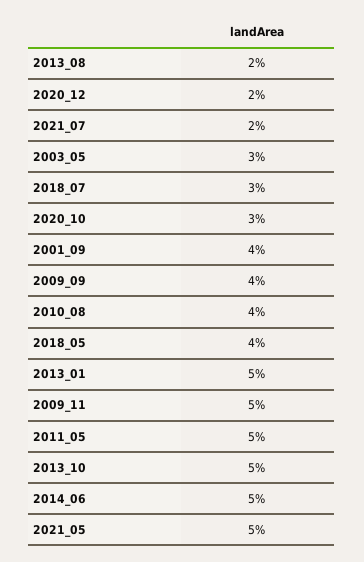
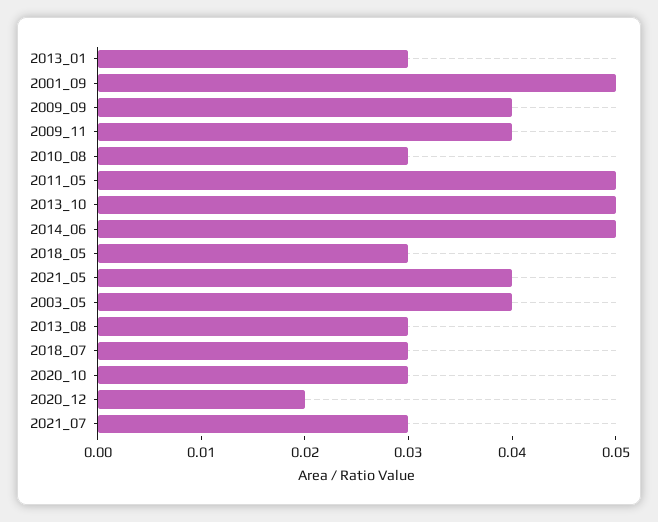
  {
-   "2013_08": 0.02,
+   "2013_08": 0.03,
    "2020_12": 0.02,
-   "2021_07": 0.02,
+   "2021_07": 0.03,
-   "2003_05": 0.03,
+   "2003_05": 0.04,
    "2018_07": 0.03,
    "2020_10": 0.03,
-   "2001_09": 0.04,
+   "2001_09": 0.05,
    "2009_09": 0.04,
-   "2010_08": 0.04,
+   "2010_08": 0.03,
-   "2018_05": 0.04,
+   "2018_05": 0.03,
-   "2013_01": 0.05,
+   "2013_01": 0.03,
-   "2009_11": 0.05,
+   "2009_11": 0.04,
    "2011_05": 0.05,
    "2013_10": 0.05,
    "2014_06": 0.05,
-   "2021_05": 0.05
+   "2021_05": 0.04
  }

